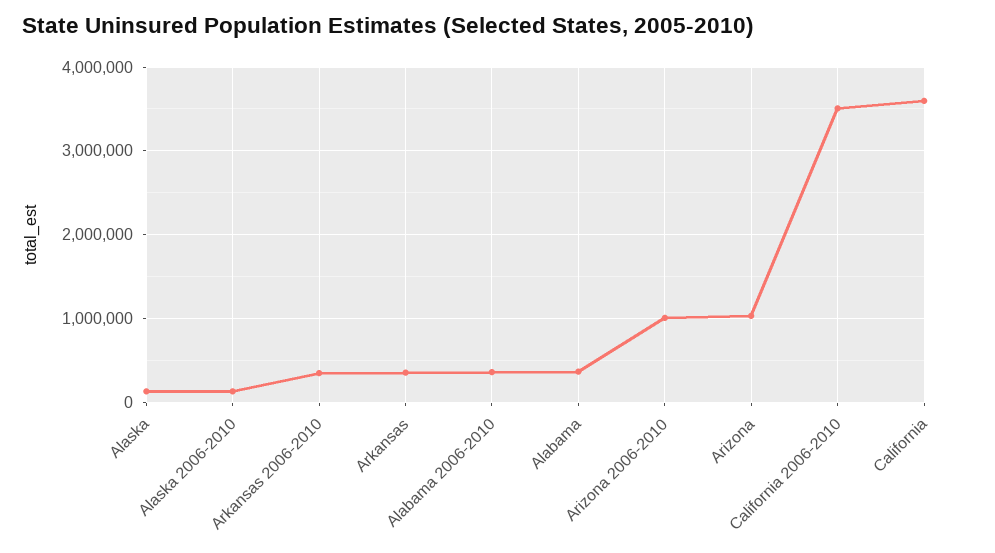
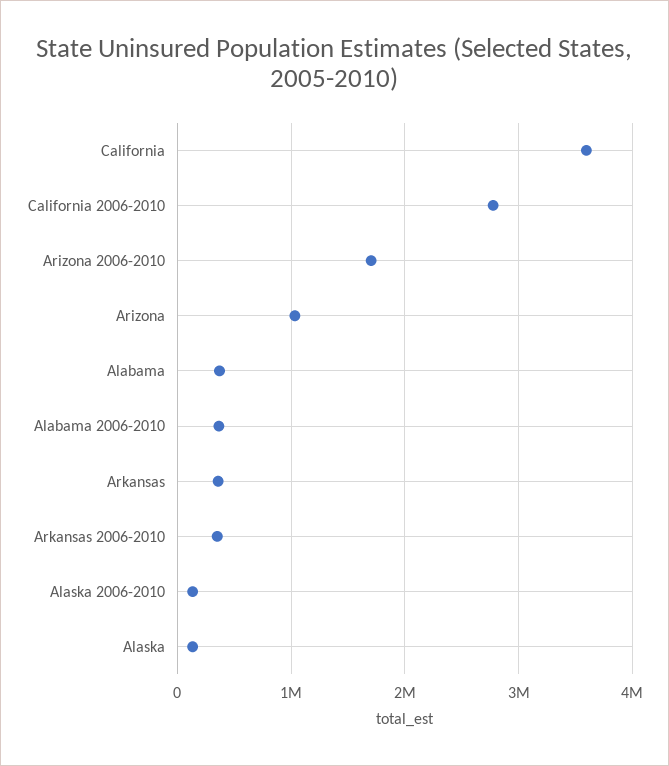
  {
    "Alaska": 100000,
    "Alaska 2006-2010": 100000,
    "Arkansas 2006-2010": 400000,
    "Arkansas": 400000,
    "Alabama 2006-2010": 400000,
    "Alabama": 400000,
-   "Arizona 2006-2010": 1000000,
+   "Arizona 2006-2010": 1700000,
    "Arizona": 1000000,
-   "California 2006-2010": 3500000,
+   "California 2006-2010": 2800000,
    "California": 3600000
  }

